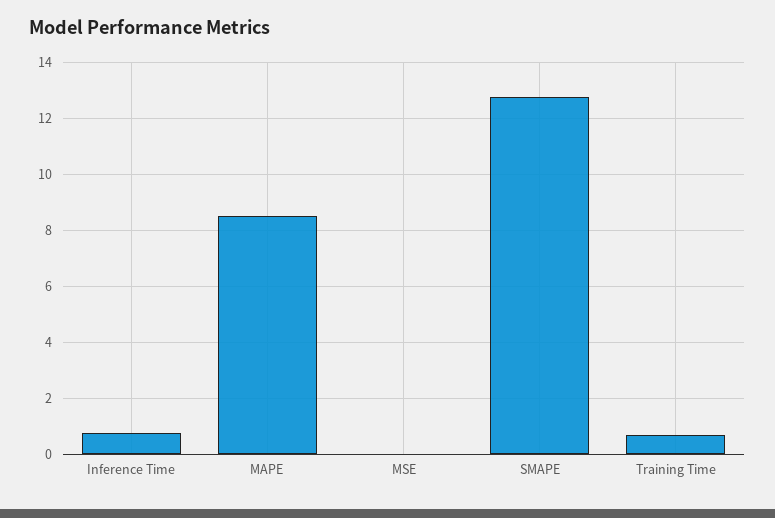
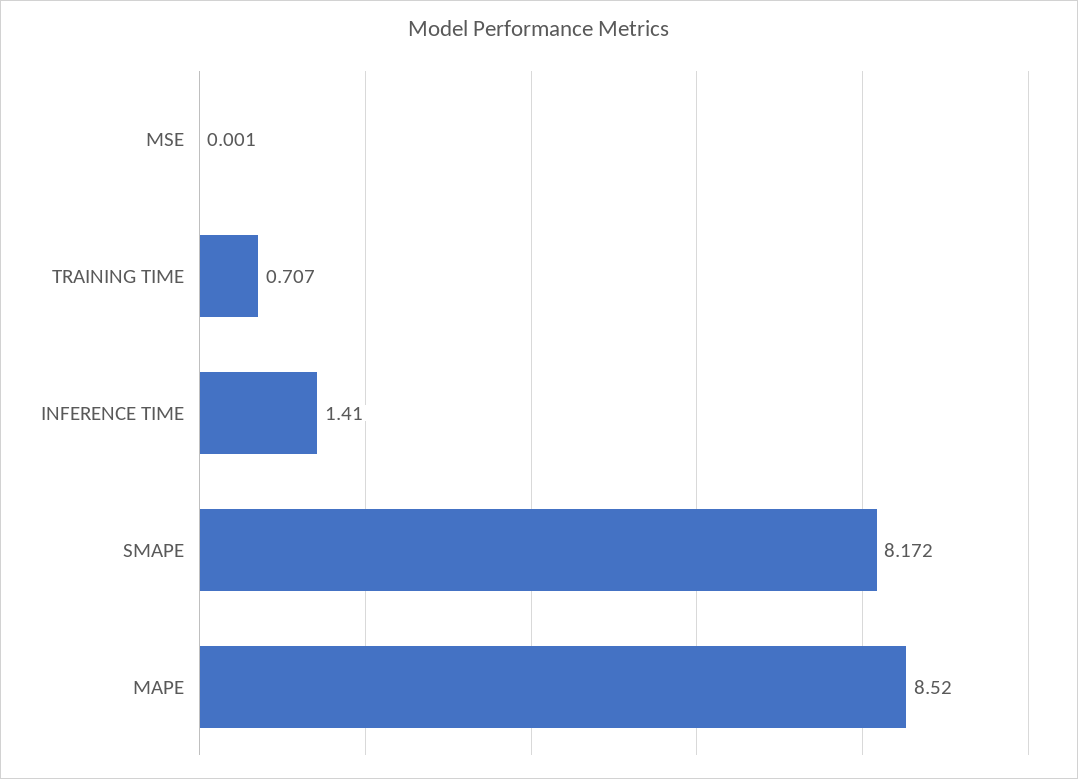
  {
-   "Inference Time": 0.75,
+   "Inference Time": 1.41,
    "MAPE": 8.52,
    "MSE": 0.001,
-   "SMAPE": 12.75,
+   "SMAPE": 8.172,
    "Training Time": 0.707
  }

